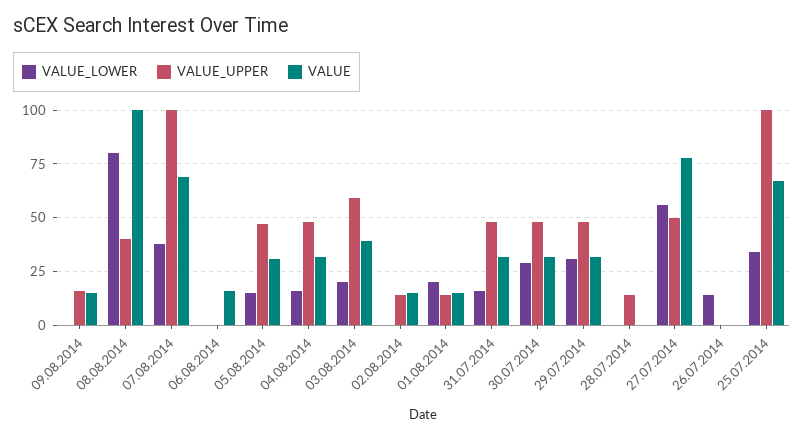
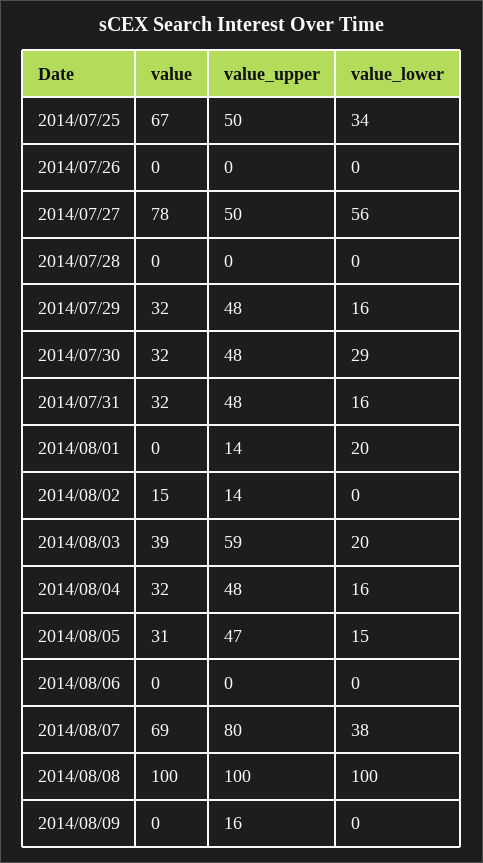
  {
    "VALUE_LOWER": {
      "09.08.2014": 0,
-     "08.08.2014": 80,
+     "08.08.2014": 100,
      "07.08.2014": 38,
      "06.08.2014": 0,
      "05.08.2014": 15,
      "04.08.2014": 16,
      "03.08.2014": 20,
      "02.08.2014": 0,
      "01.08.2014": 20,
      "31.07.2014": 16,
      "30.07.2014": 29,
-     "29.07.2014": 30,
+     "29.07.2014": 16,
      "28.07.2014": 0,
      "27.07.2014": 56,
-     "26.07.2014": 15,
+     "26.07.2014": 0,
      "25.07.2014": 34
    },
    "VALUE_UPPER": {
      "09.08.2014": 16,
-     "08.08.2014": 40,
+     "08.08.2014": 100,
-     "07.08.2014": 100,
+     "07.08.2014": 80,
      "06.08.2014": 0,
      "05.08.2014": 47,
      "04.08.2014": 48,
      "03.08.2014": 59,
      "02.08.2014": 14,
      "01.08.2014": 14,
      "31.07.2014": 48,
      "30.07.2014": 48,
      "29.07.2014": 48,
-     "28.07.2014": 15,
+     "28.07.2014": 0,
      "27.07.2014": 50,
      "26.07.2014": 0,
-     "25.07.2014": 100
+     "25.07.2014": 50
    },
    "VALUE": {
-     "09.08.2014": 15,
+     "09.08.2014": 0,
      "08.08.2014": 100,
      "07.08.2014": 69,
-     "06.08.2014": 15,
+     "06.08.2014": 0,
      "05.08.2014": 31,
      "04.08.2014": 32,
      "03.08.2014": 39,
      "02.08.2014": 15,
-     "01.08.2014": 15,
+     "01.08.2014": 0,
      "31.07.2014": 32,
      "30.07.2014": 32,
      "29.07.2014": 32,
      "28.07.2014": 0,
      "27.07.2014": 78,
      "26.07.2014": 0,
      "25.07.2014": 67
    }
  }

